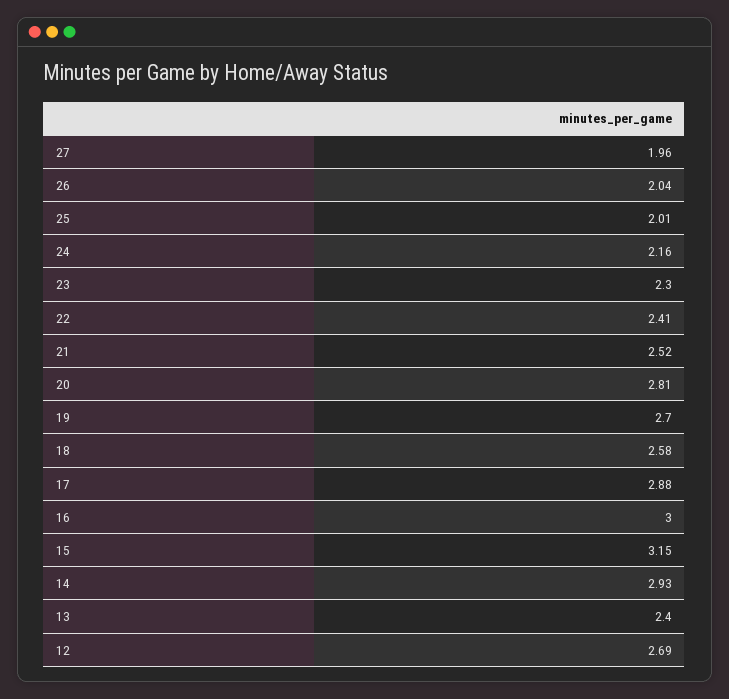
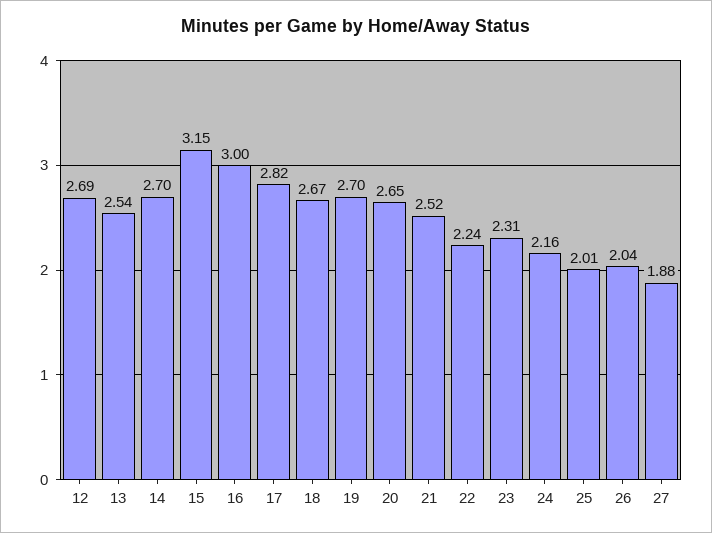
  {
-   "27": 1.96,
+   "27": 1.88,
    "26": 2.04,
    "25": 2.01,
    "24": 2.16,
-   "23": 2.3,
+   "23": 2.31,
-   "22": 2.41,
+   "22": 2.24,
    "21": 2.52,
-   "20": 2.81,
+   "20": 2.65,
    "19": 2.7,
-   "18": 2.58,
+   "18": 2.67,
-   "17": 2.88,
+   "17": 2.82,
    "16": 3,
    "15": 3.15,
-   "14": 2.93,
+   "14": 2.7,
-   "13": 2.4,
+   "13": 2.54,
    "12": 2.69
  }

